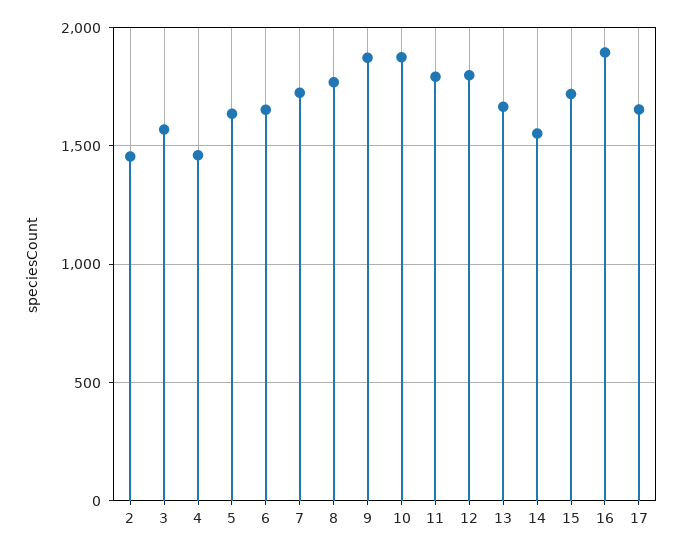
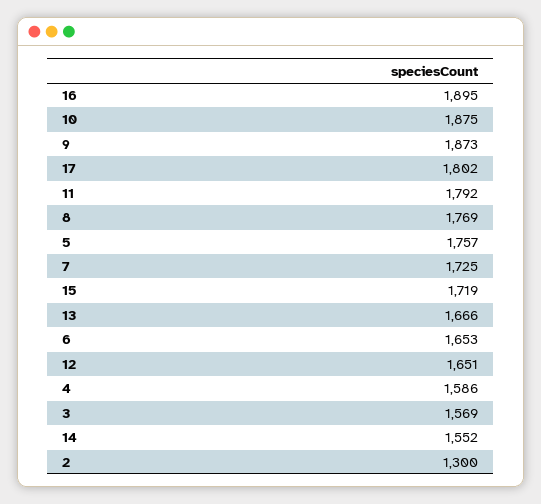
  {
-   "2": 1450,
+   "2": 1300,
    "3": 1569,
-   "4": 1450,
+   "4": 1586,
-   "5": 1650,
+   "5": 1757,
    "6": 1653,
    "7": 1725,
    "8": 1769,
    "9": 1873,
    "10": 1875,
    "11": 1792,
-   "12": 1800,
+   "12": 1651,
    "13": 1666,
    "14": 1552,
    "15": 1719,
    "16": 1895,
-   "17": 1650
+   "17": 1802
  }

